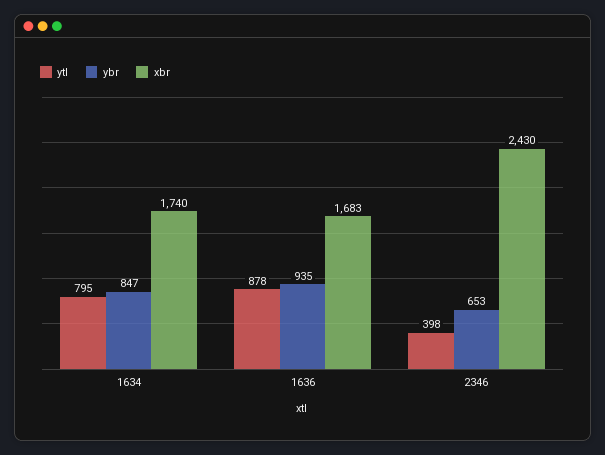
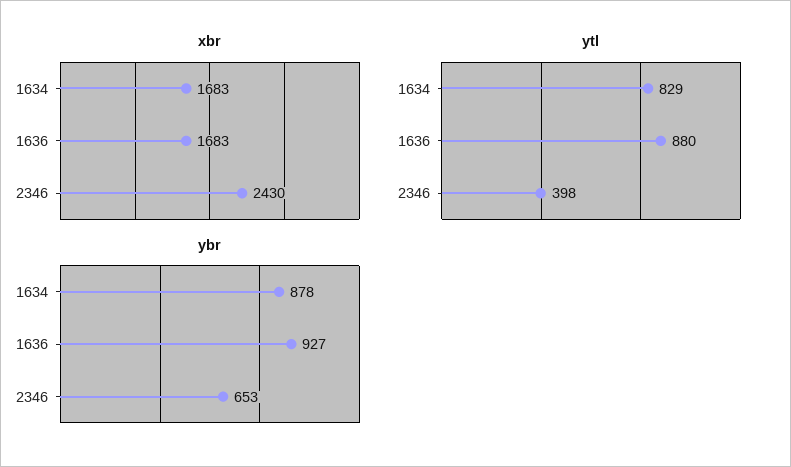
  {
    "ytl": {
-     "1634": 795,
+     "1634": 829,
-     "1636": 878,
+     "1636": 880,
      "2346": 398
    },
    "ybr": {
-     "1634": 847,
+     "1634": 878,
-     "1636": 935,
+     "1636": 927,
      "2346": 653
    },
    "xbr": {
-     "1634": 1740,
+     "1634": 1683,
      "1636": 1683,
      "2346": 2430
    }
  }

